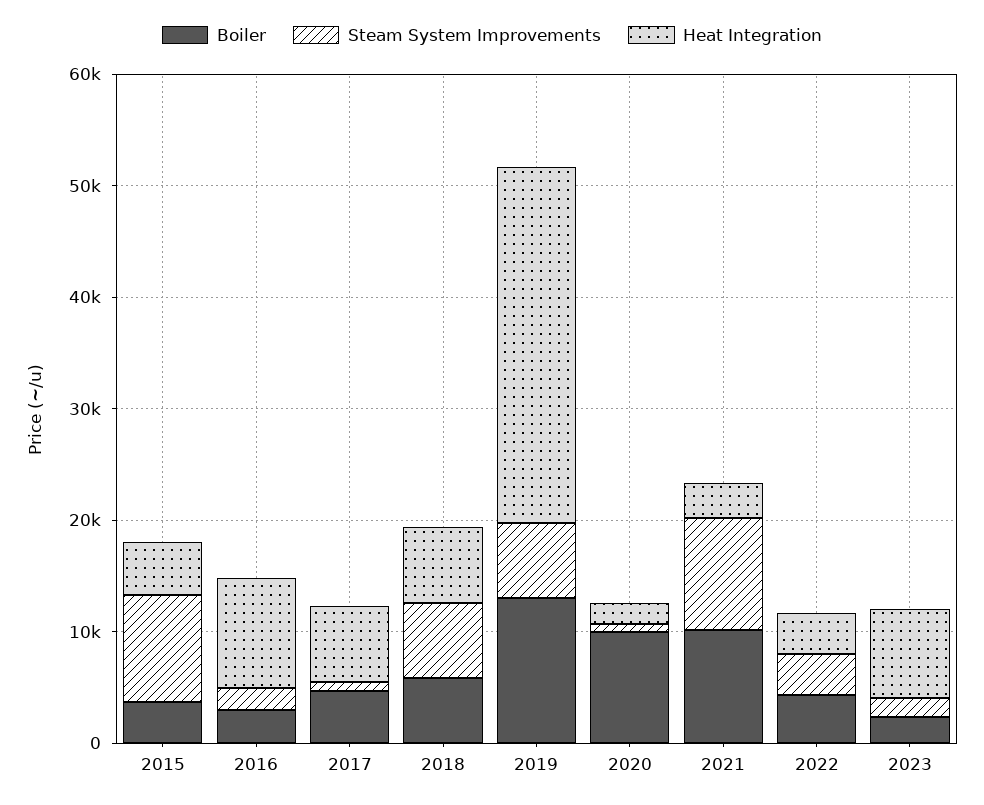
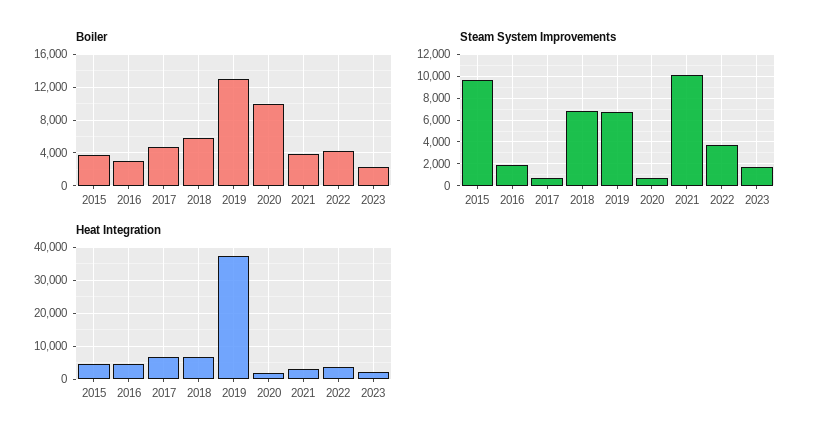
  {
    "Boiler": {
      "2015": 4000,
      "2016": 3000,
      "2017": 5000,
      "2018": 6000,
      "2019": 13000,
      "2020": 10000,
-     "2021": 10000,
+     "2021": 4000,
      "2022": 4000,
      "2023": 2000
    },
    "Steam System Improvements": {
      "2015": 10000,
      "2016": 2000,
      "2017": 1000,
      "2018": 7000,
      "2019": 7000,
      "2020": 1000,
      "2021": 10000,
      "2022": 4000,
      "2023": 2000
    },
    "Heat Integration": {
      "2015": 4000,
-     "2016": 10000,
+     "2016": 4000,
      "2017": 6000,
      "2018": 6000,
-     "2019": 32000,
+     "2019": 38000,
      "2020": 2000,
      "2021": 4000,
      "2022": 4000,
-     "2023": 8000
+     "2023": 2000
    }
  }

